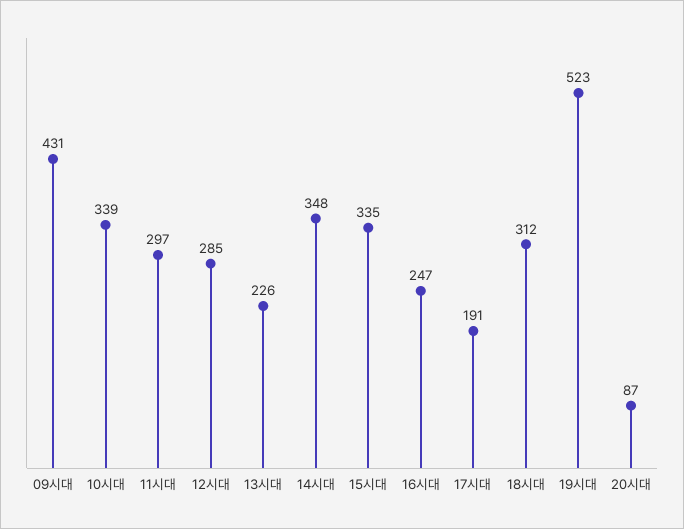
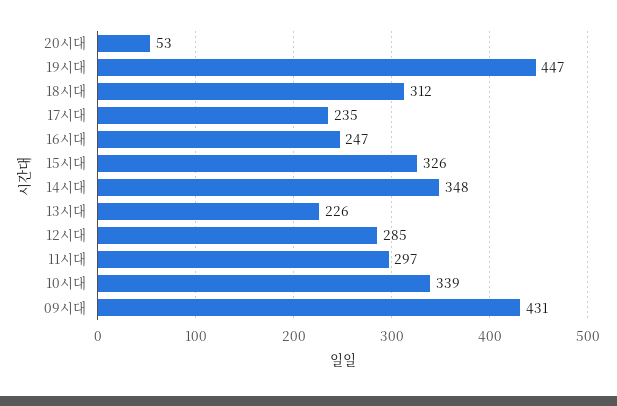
  {
    "09시대": 431,
    "10시대": 339,
    "11시대": 297,
    "12시대": 285,
    "13시대": 226,
    "14시대": 348,
-   "15시대": 335,
+   "15시대": 326,
    "16시대": 247,
-   "17시대": 191,
+   "17시대": 235,
    "18시대": 312,
-   "19시대": 523,
+   "19시대": 447,
-   "20시대": 87
+   "20시대": 53
  }

